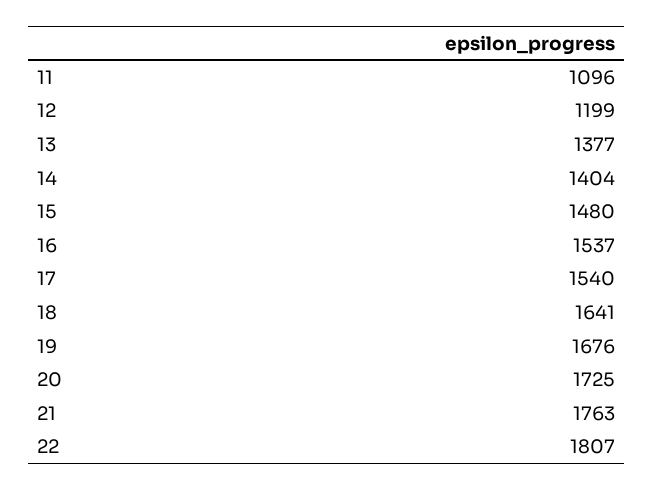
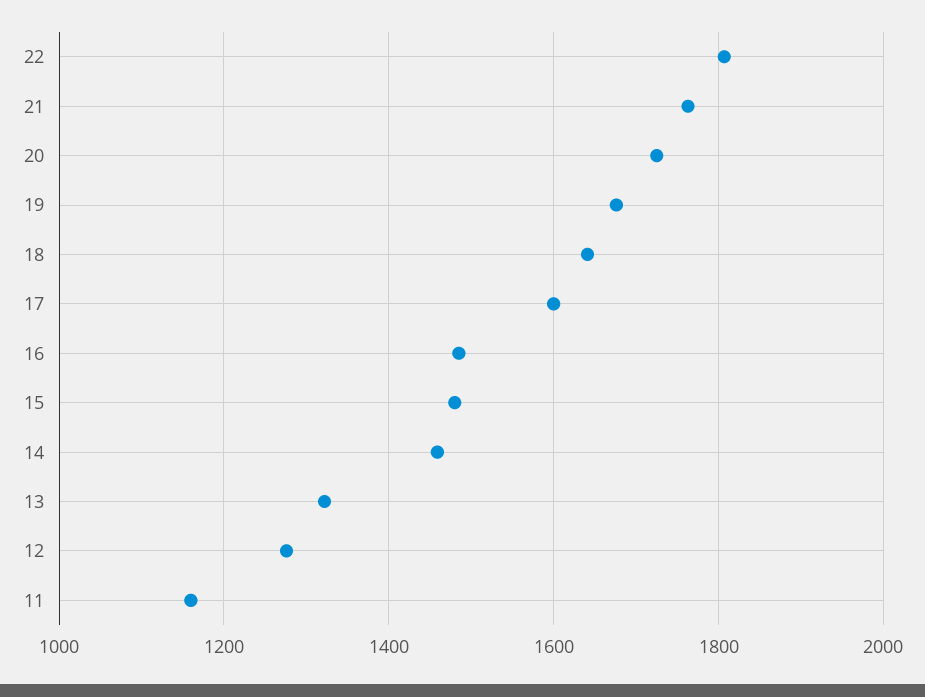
  {
-   "11": 1096,
+   "11": 1160,
-   "12": 1199,
+   "12": 1280,
-   "13": 1377,
+   "13": 1320,
-   "14": 1404,
+   "14": 1460,
    "15": 1480,
-   "16": 1537,
+   "16": 1480,
-   "17": 1540,
+   "17": 1600,
    "18": 1641,
    "19": 1676,
    "20": 1725,
    "21": 1763,
    "22": 1807
  }

